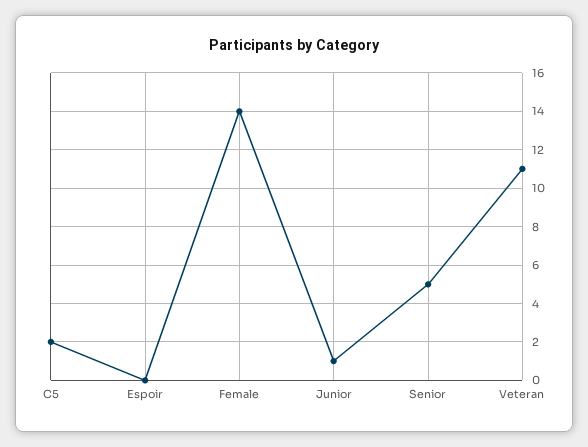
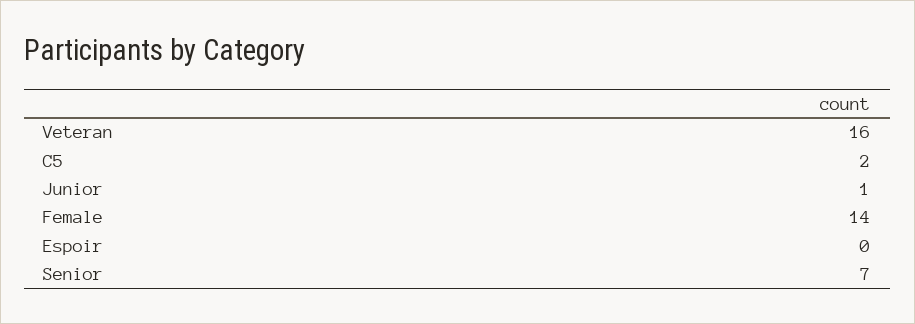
  {
    "C5": 2,
    "Espoir": 0,
    "Female": 14,
    "Junior": 1,
-   "Senior": 5,
+   "Senior": 7,
-   "Veteran": 11
+   "Veteran": 16
  }

